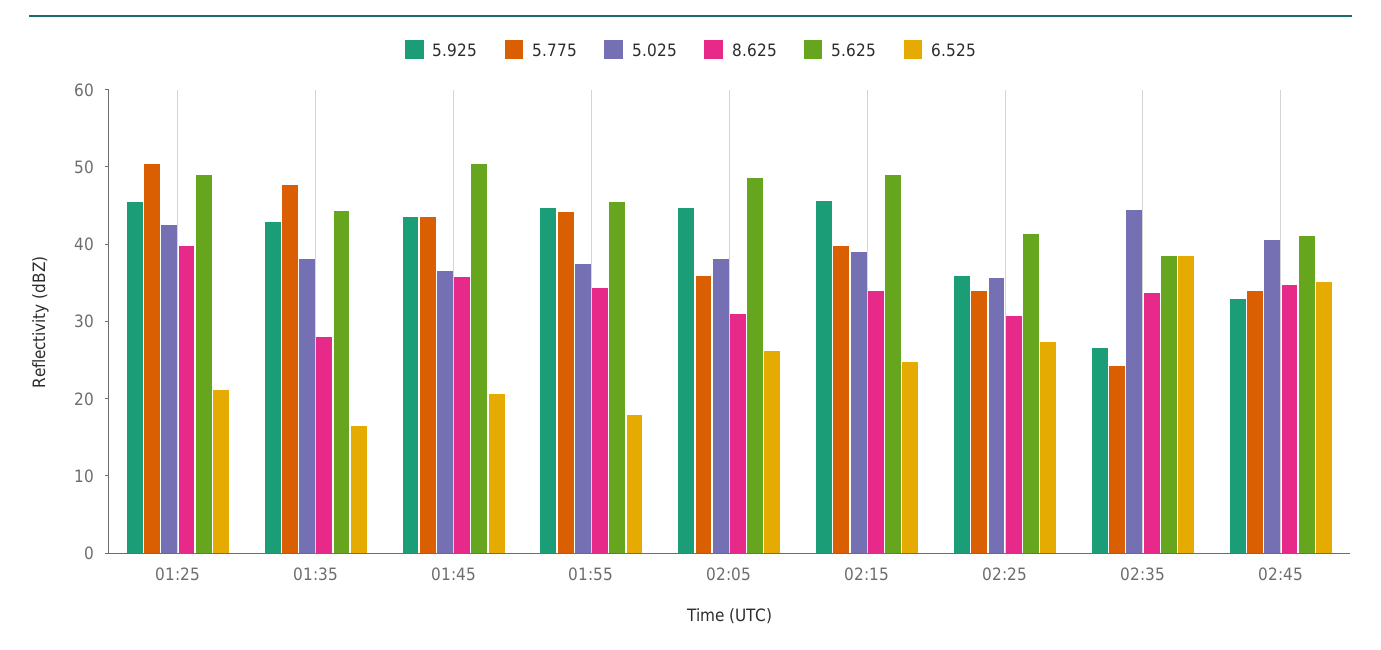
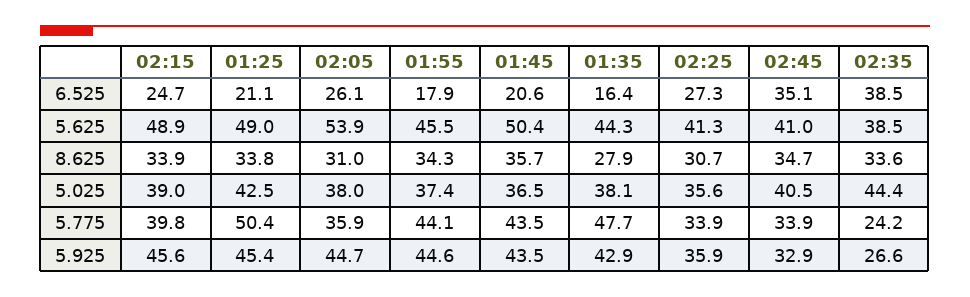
  {
    "5.925": {
      "01:25": 45.4,
      "01:35": 42.9,
      "01:45": 43.5,
      "01:55": 44.6,
      "02:05": 44.7,
      "02:15": 45.6,
      "02:25": 35.9,
      "02:35": 26.6,
      "02:45": 32.9
    },
    "5.775": {
      "01:25": 50.4,
      "01:35": 47.7,
      "01:45": 43.5,
      "01:55": 44.1,
      "02:05": 35.9,
      "02:15": 39.8,
      "02:25": 33.9,
      "02:35": 24.2,
      "02:45": 33.9
    },
    "5.025": {
      "01:25": 42.5,
      "01:35": 38.1,
      "01:45": 36.5,
      "01:55": 37.4,
      "02:05": 38,
      "02:15": 39,
      "02:25": 35.6,
      "02:35": 44.4,
      "02:45": 40.5
    },
    "8.625": {
-     "01:25": 40,
+     "01:25": 33.8,
      "01:35": 27.9,
      "01:45": 35.7,
      "01:55": 34.3,
      "02:05": 31,
      "02:15": 33.9,
      "02:25": 30.7,
      "02:35": 33.6,
      "02:45": 34.7
    },
    "5.625": {
      "01:25": 49,
      "01:35": 44.3,
      "01:45": 50.4,
      "01:55": 45.5,
-     "02:05": 48,
+     "02:05": 53.9,
      "02:15": 48.9,
      "02:25": 41.3,
      "02:35": 38.5,
      "02:45": 41
    },
    "6.525": {
      "01:25": 21.1,
      "01:35": 16.4,
      "01:45": 20.6,
      "01:55": 17.9,
      "02:05": 26.1,
      "02:15": 24.7,
      "02:25": 27.3,
      "02:35": 38.5,
      "02:45": 35.1
    }
  }

